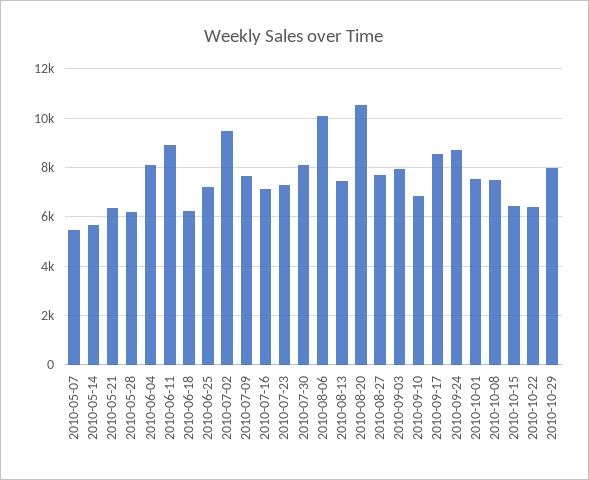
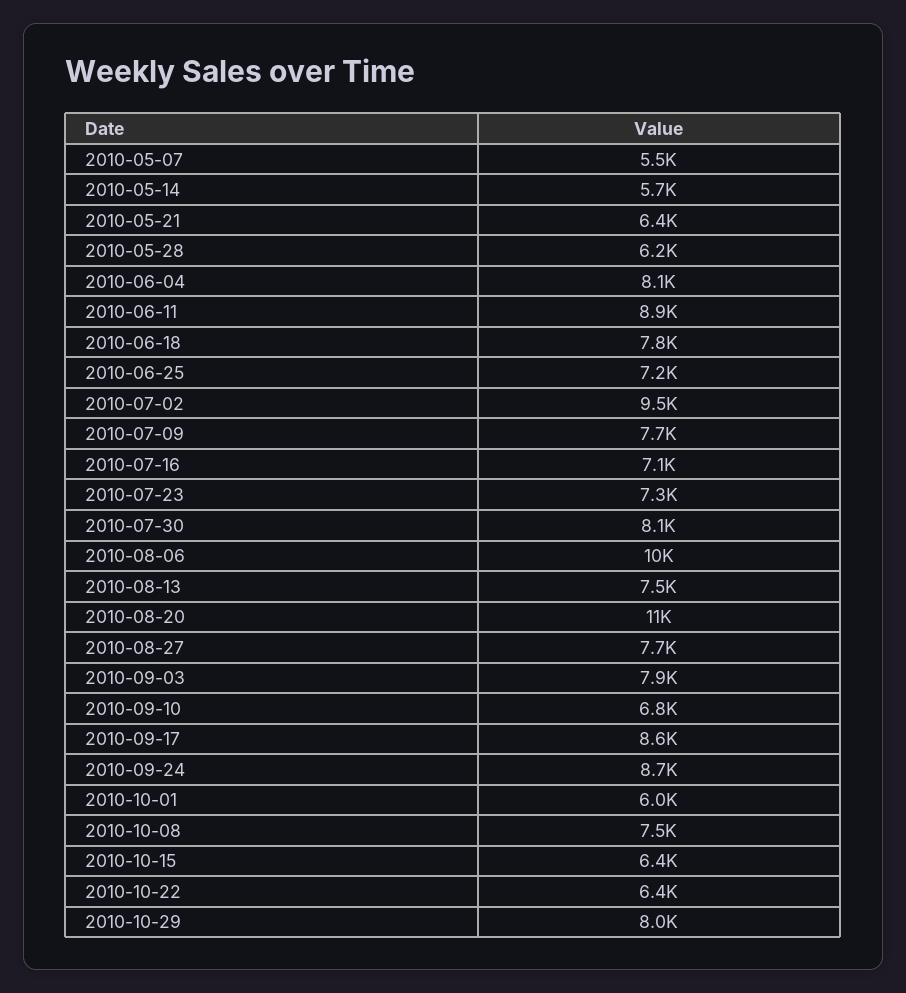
  {
    "2010-05-07": 5500,
    "2010-05-14": 5700,
    "2010-05-21": 6400,
    "2010-05-28": 6200,
    "2010-06-04": 8100,
    "2010-06-11": 8900,
-   "2010-06-18": 6250,
+   "2010-06-18": 7800,
    "2010-06-25": 7200,
    "2010-07-02": 9500,
    "2010-07-09": 7700,
    "2010-07-16": 7100,
    "2010-07-23": 7300,
    "2010-07-30": 8100,
    "2010-08-06": 10000,
    "2010-08-13": 7500,
    "2010-08-20": 11000,
    "2010-08-27": 7700,
    "2010-09-03": 7900,
    "2010-09-10": 6800,
    "2010-09-17": 8600,
    "2010-09-24": 8700,
-   "2010-10-01": 7500,
+   "2010-10-01": 6000,
    "2010-10-08": 7500,
    "2010-10-15": 6400,
    "2010-10-22": 6400,
    "2010-10-29": 8000
  }

